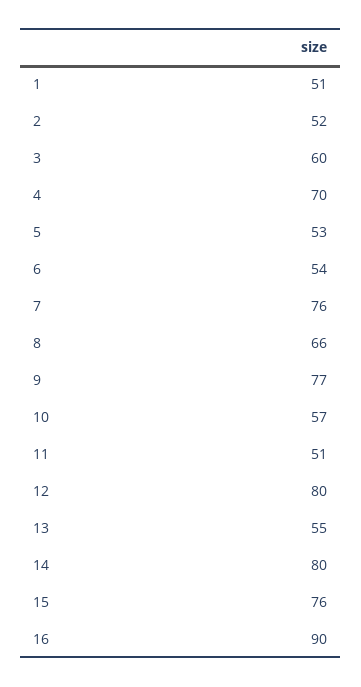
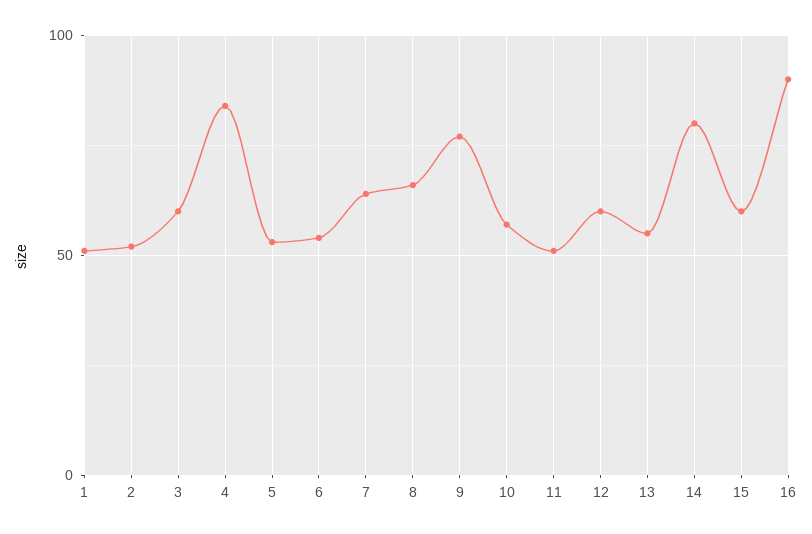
  {
    "1": 51,
    "2": 52,
    "3": 60,
-   "4": 70,
+   "4": 85,
    "5": 53,
    "6": 54,
-   "7": 76,
+   "7": 65,
    "8": 66,
    "9": 77,
    "10": 57,
    "11": 51,
-   "12": 80,
+   "12": 60,
    "13": 55,
    "14": 80,
-   "15": 76,
+   "15": 60,
    "16": 90
  }

